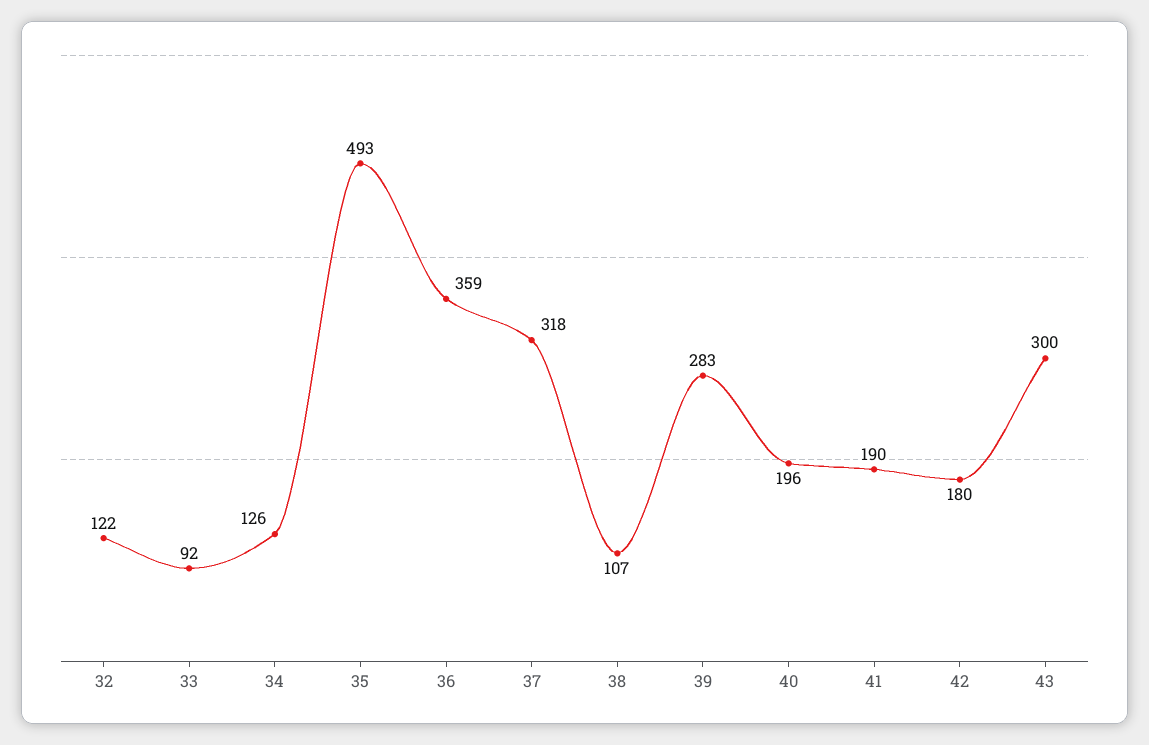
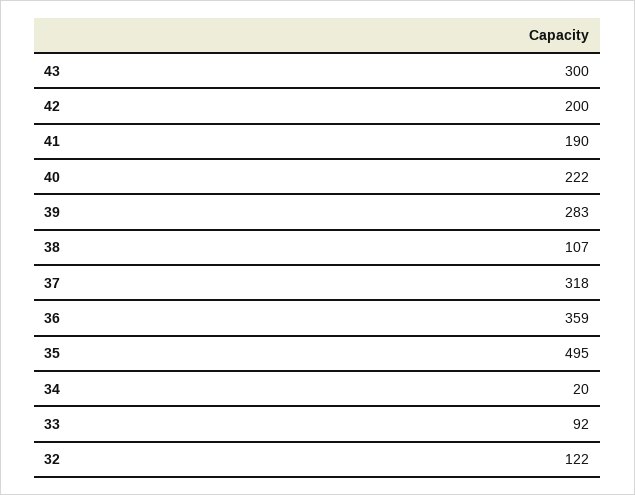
  {
    "32": 122,
    "33": 92,
-   "34": 126,
+   "34": 20,
-   "35": 493,
+   "35": 495,
    "36": 359,
    "37": 318,
    "38": 107,
    "39": 283,
-   "40": 196,
+   "40": 222,
    "41": 190,
-   "42": 180,
+   "42": 200,
    "43": 300
  }

